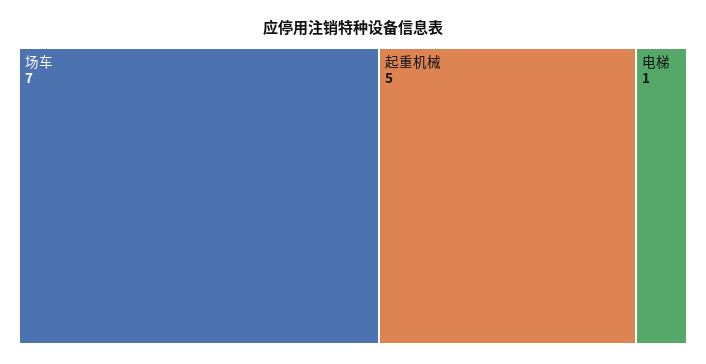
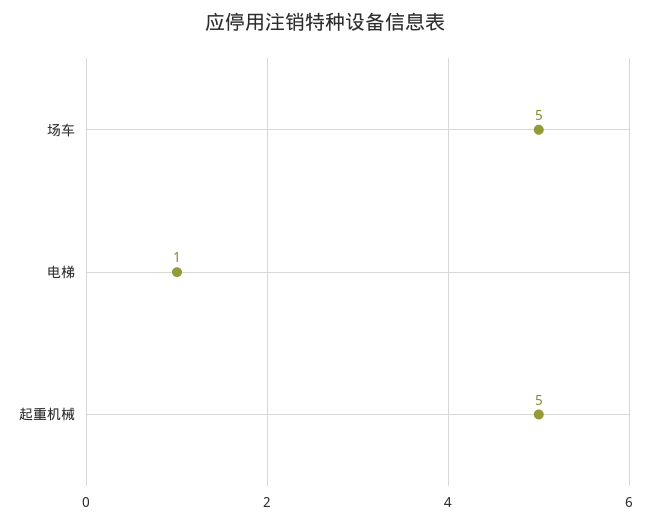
  {
-   "场车": 7,
+   "场车": 5,
    "起重机械": 5,
    "电梯": 1
  }

